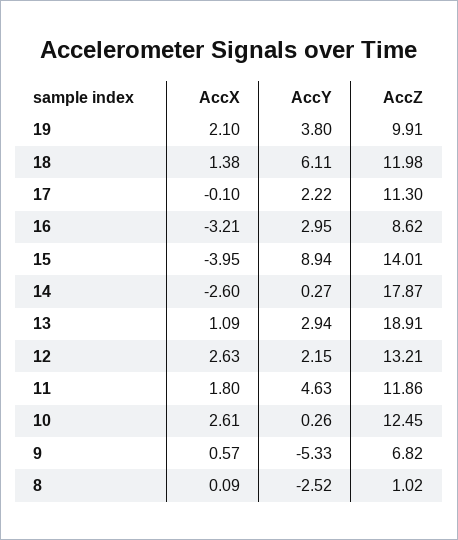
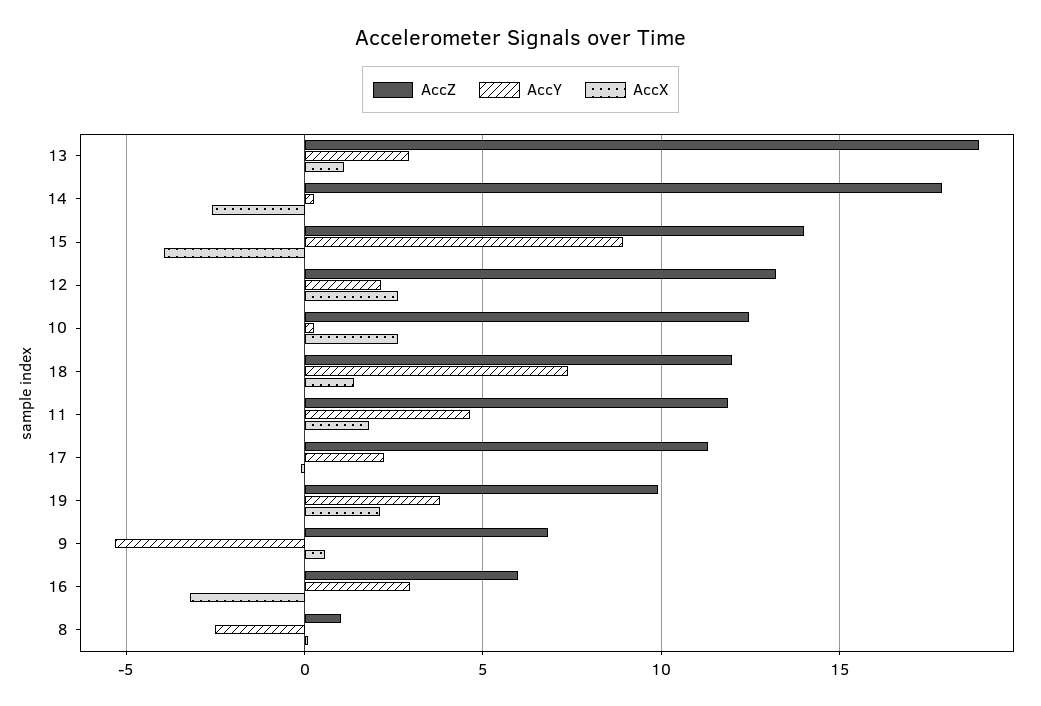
  {
    "AccX": {
      "19": 2.1,
      "18": 1.38,
      "17": -0.1,
      "16": -3.21,
      "15": -3.95,
      "14": -2.6,
      "13": 1.09,
      "12": 2.63,
      "11": 1.8,
      "10": 2.61,
      "9": 0.57,
      "8": 0.09
    },
    "AccY": {
      "19": 3.8,
-     "18": 6.11,
+     "18": 7.5,
      "17": 2.22,
      "16": 2.95,
      "15": 8.94,
      "14": 0.27,
      "13": 2.94,
      "12": 2.15,
      "11": 4.63,
      "10": 0.26,
      "9": -5.33,
      "8": -2.52
    },
    "AccZ": {
      "19": 9.91,
      "18": 11.98,
      "17": 11.3,
-     "16": 8.62,
+     "16": 6,
      "15": 14.01,
      "14": 17.87,
      "13": 18.91,
      "12": 13.21,
      "11": 11.86,
      "10": 12.45,
      "9": 6.82,
      "8": 1.02
    }
  }

